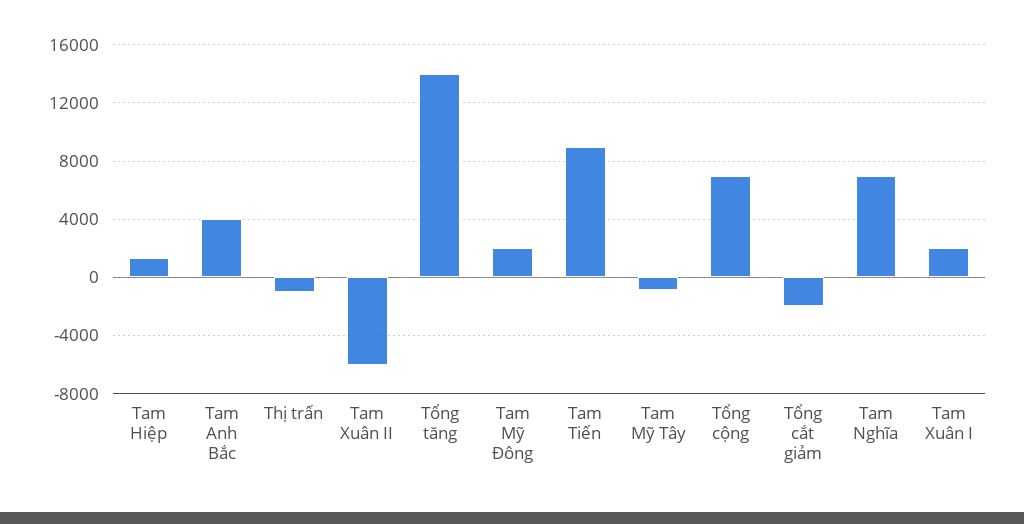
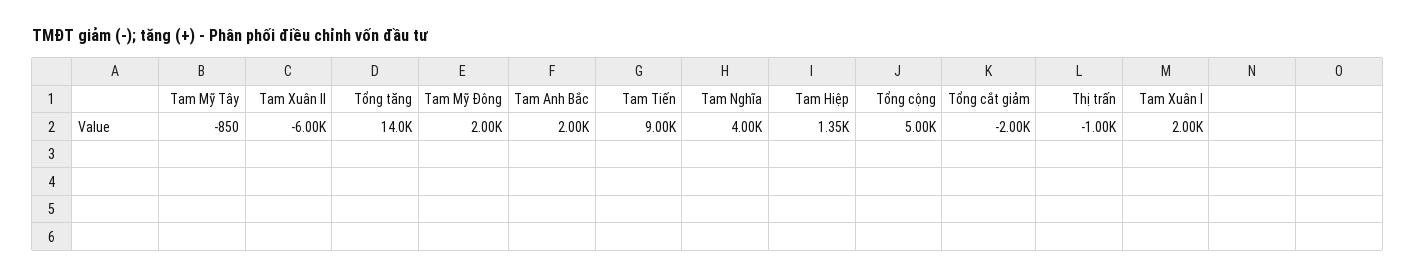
  {
    "Tam Hiệp": 1350,
-   "Tam Anh Bắc": 4000,
+   "Tam Anh Bắc": 2000,
    "Thị trấn": -1000,
    "Tam Xuân II": -6000,
    "Tổng tăng": 14000,
    "Tam Mỹ Đông": 2000,
    "Tam Tiến": 9000,
    "Tam Mỹ Tây": -850,
-   "Tổng cộng": 7000,
+   "Tổng cộng": 5000,
    "Tổng cắt giảm": -2000,
-   "Tam Nghĩa": 7000,
+   "Tam Nghĩa": 4000,
    "Tam Xuân I": 2000
  }

